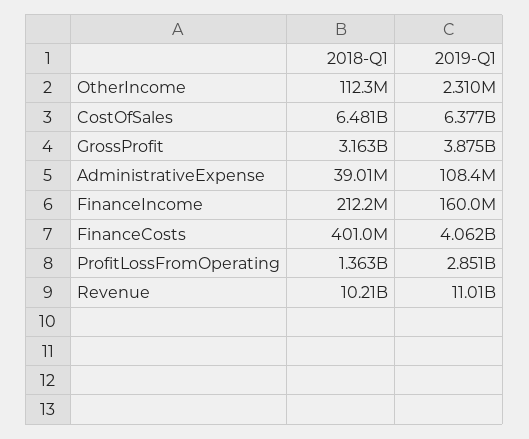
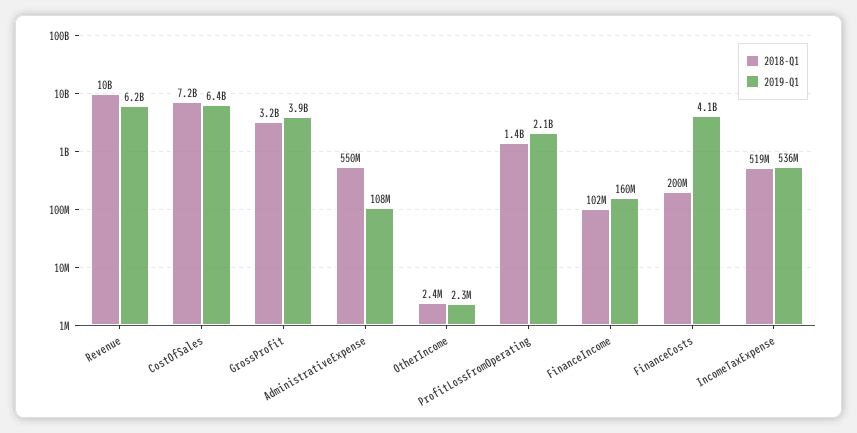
  {
    "2018-Q1": {
-     "OtherIncome": 112300000,
+     "OtherIncome": 2400000,
-     "CostOfSales": 6481000000,
+     "CostOfSales": 7200000000,
      "GrossProfit": 3163000000,
-     "AdministrativeExpense": 39010000,
+     "AdministrativeExpense": 550000000,
-     "FinanceIncome": 212200000,
+     "FinanceIncome": 102000000,
-     "FinanceCosts": 401000000,
+     "FinanceCosts": 200000000,
      "ProfitLossFromOperating": 1363000000,
-     "Revenue": 10210000000
+     "Revenue": 10210000000,
+     "IncomeTaxExpense": 519000000
    },
    "2019-Q1": {
      "OtherIncome": 2310000,
      "CostOfSales": 6377000000,
      "GrossProfit": 3875000000,
      "AdministrativeExpense": 108400000,
      "FinanceIncome": 160000000,
      "FinanceCosts": 4062000000,
-     "ProfitLossFromOperating": 2851000000,
+     "ProfitLossFromOperating": 2100000000,
-     "Revenue": 11010000000
+     "Revenue": 6200000000,
+     "IncomeTaxExpense": 536000000
    }
  }

